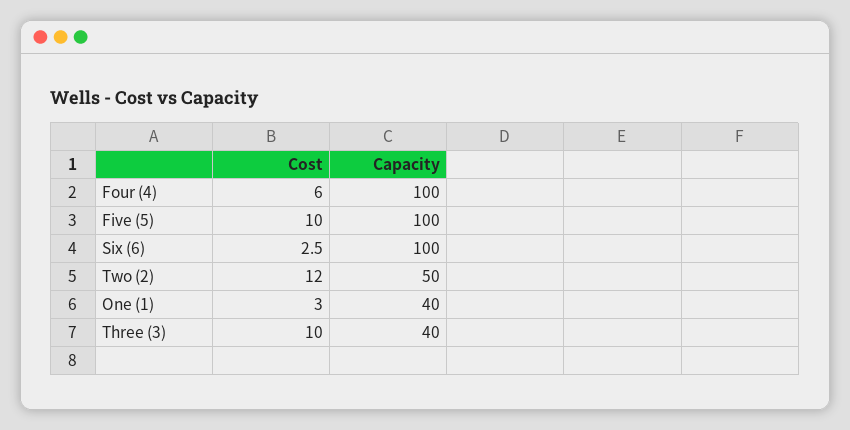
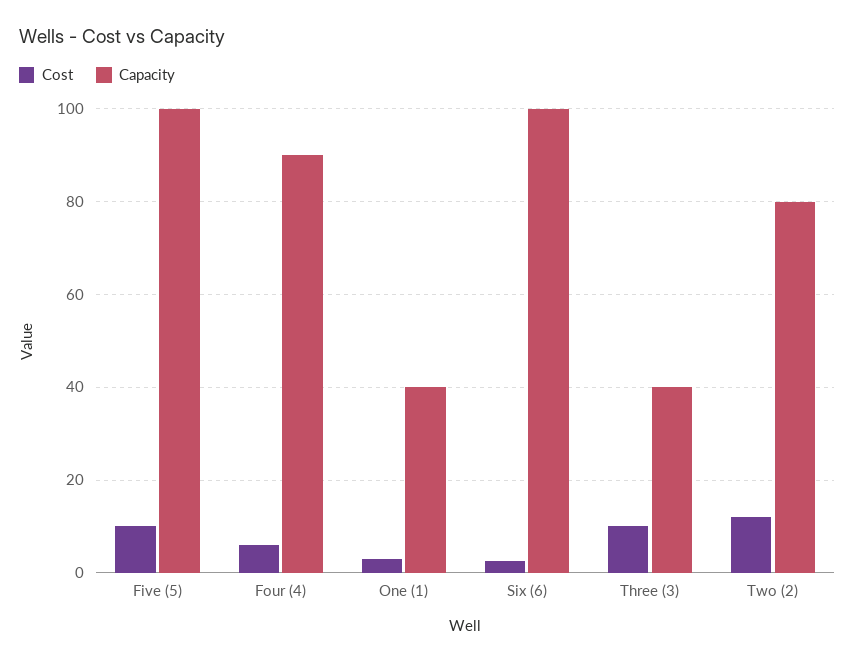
  {
    "Cost": {
      "Four (4)": 6,
      "Five (5)": 10,
      "Six (6)": 2.5,
      "Two (2)": 12,
      "One (1)": 3,
      "Three (3)": 10
    },
    "Capacity": {
-     "Four (4)": 100,
+     "Four (4)": 90,
      "Five (5)": 100,
      "Six (6)": 100,
-     "Two (2)": 50,
+     "Two (2)": 80,
      "One (1)": 40,
      "Three (3)": 40
    }
  }

